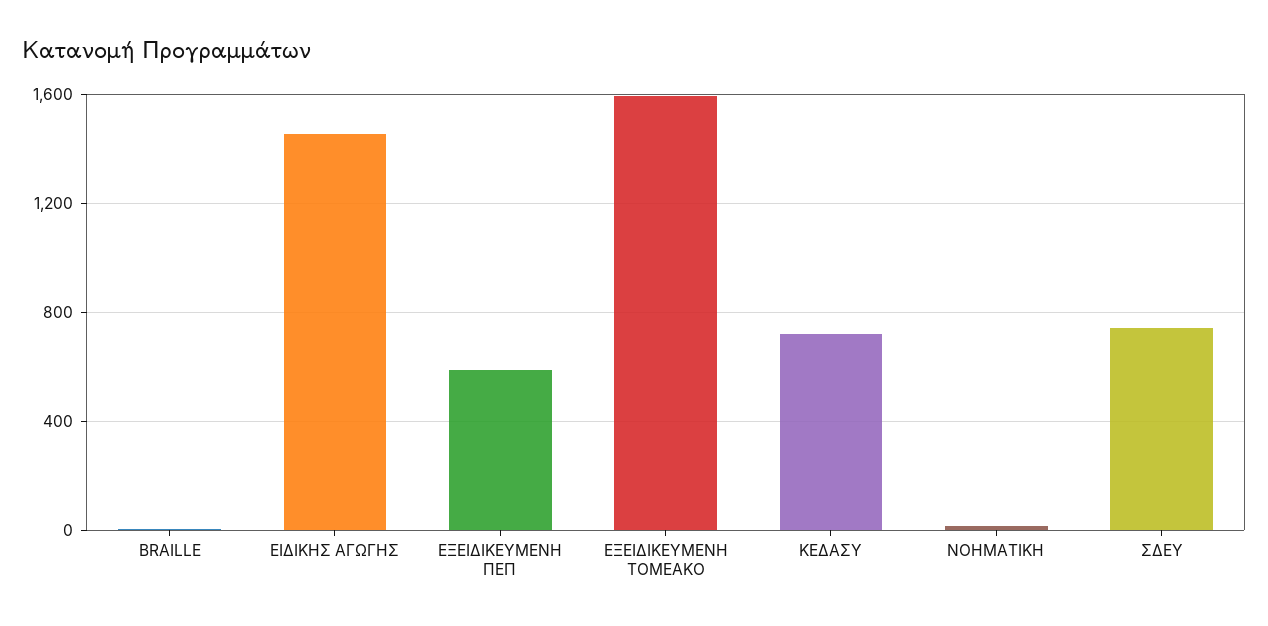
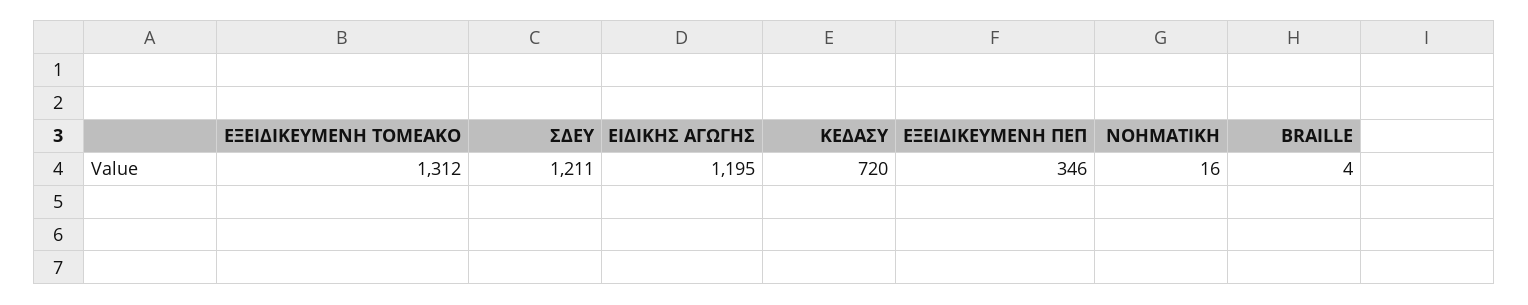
  {
    "BRAILLE": 4,
-   "ΕΙΔΙΚΗΣ ΑΓΩΓΗΣ": 1450,
+   "ΕΙΔΙΚΗΣ ΑΓΩΓΗΣ": 1195,
-   "ΕΞΕΙΔΙΚΕΥΜΕΝΗ ΠΕΠ": 600,
+   "ΕΞΕΙΔΙΚΕΥΜΕΝΗ ΠΕΠ": 346,
-   "ΕΞΕΙΔΙΚΕΥΜΕΝΗ ΤΟΜΕΑΚΟ": 1600,
+   "ΕΞΕΙΔΙΚΕΥΜΕΝΗ ΤΟΜΕΑΚΟ": 1312,
    "ΚΕΔΑΣΥ": 720,
    "ΝΟΗΜΑΤΙΚΗ": 16,
-   "ΣΔΕΥ": 750
+   "ΣΔΕΥ": 1211
  }

